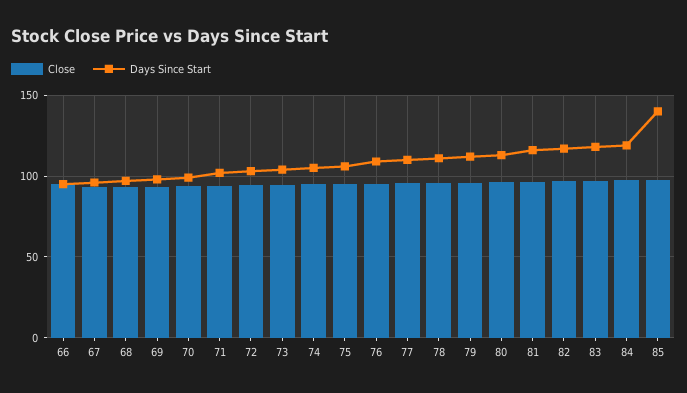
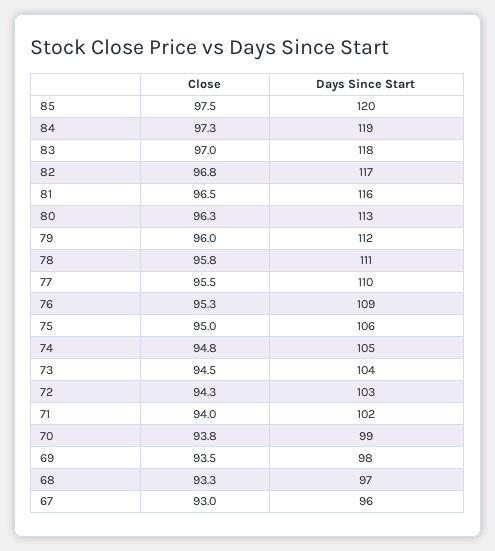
  {
    "Close": {
-     "66": 95,
      "67": 93,
      "68": 93.3,
      "69": 93.5,
      "70": 93.8,
      "71": 94,
      "72": 94.3,
      "73": 94.5,
      "74": 94.8,
      "75": 95,
      "76": 95.3,
      "77": 95.5,
      "78": 95.8,
      "79": 96,
      "80": 96.3,
      "81": 96.5,
      "82": 96.8,
      "83": 97,
      "84": 97.3,
      "85": 97.5
    },
    "Days Since Start": {
-     "66": 95,
      "67": 96,
      "68": 97,
      "69": 98,
      "70": 99,
      "71": 102,
      "72": 103,
      "73": 104,
      "74": 105,
      "75": 106,
      "76": 109,
      "77": 110,
      "78": 111,
      "79": 112,
      "80": 113,
      "81": 116,
      "82": 117,
      "83": 118,
      "84": 119,
-     "85": 140
+     "85": 120
    }
  }

